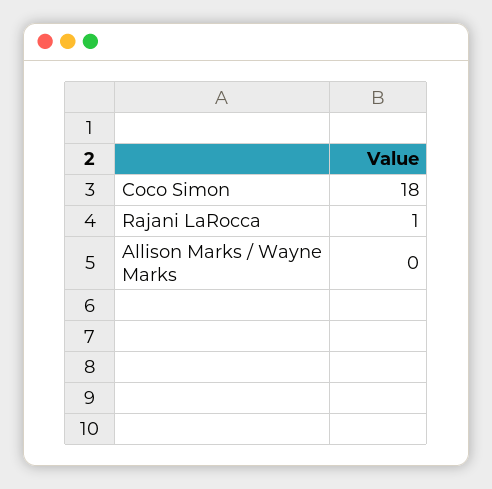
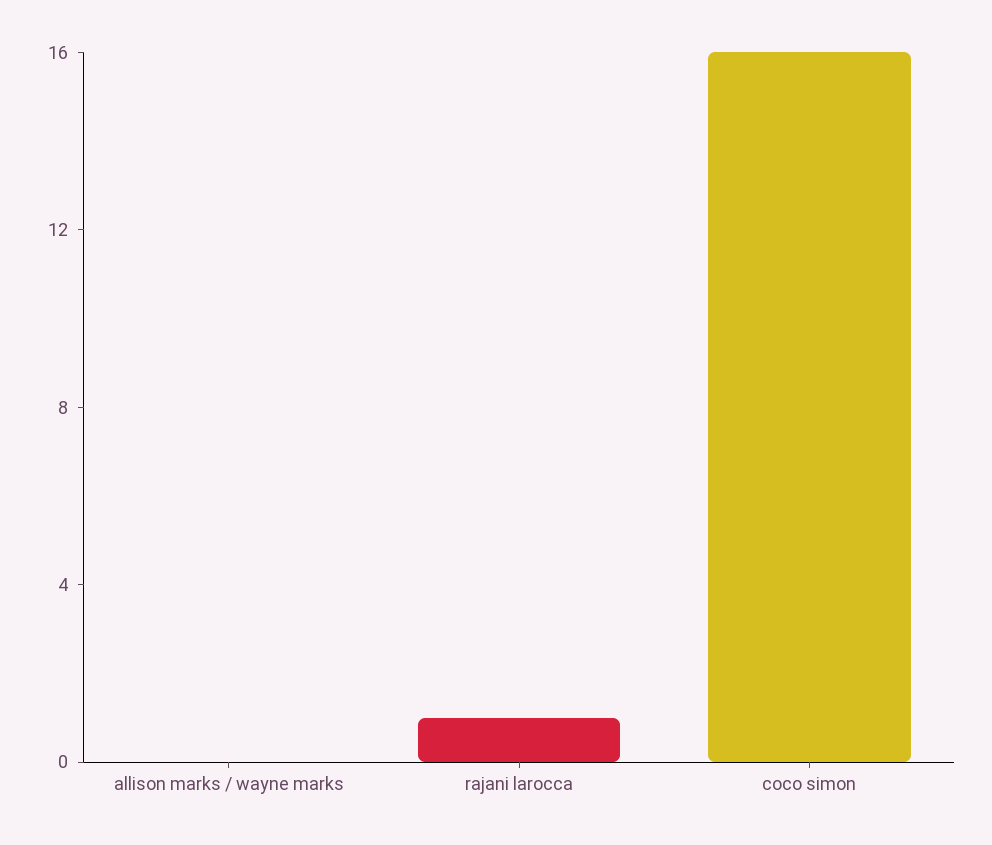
  {
-   "Coco Simon": 18,
+   "Coco Simon": 16,
    "Rajani LaRocca": 1,
    "Allison Marks / Wayne Marks": 0
  }

